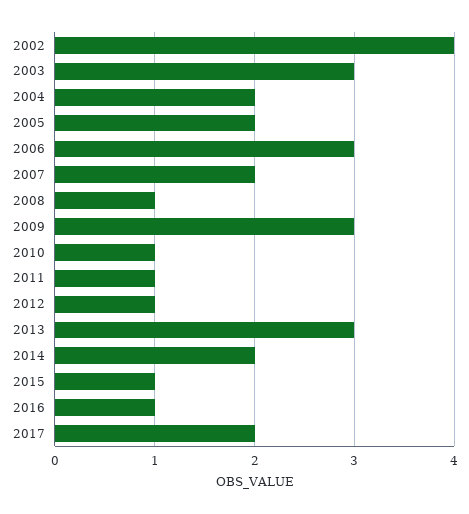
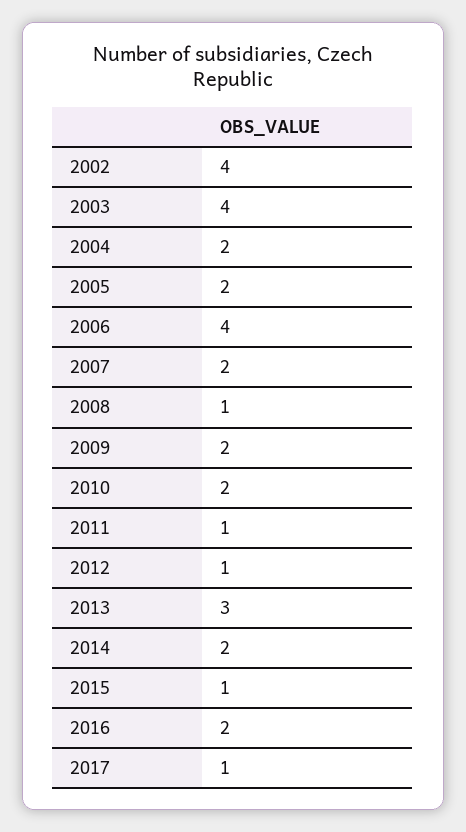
  {
    "2002": 4,
-   "2003": 3,
+   "2003": 4,
    "2004": 2,
    "2005": 2,
-   "2006": 3,
+   "2006": 4,
    "2007": 2,
    "2008": 1,
-   "2009": 3,
+   "2009": 2,
-   "2010": 1,
+   "2010": 2,
    "2011": 1,
    "2012": 1,
    "2013": 3,
    "2014": 2,
    "2015": 1,
-   "2016": 1,
+   "2016": 2,
-   "2017": 2
+   "2017": 1
  }

